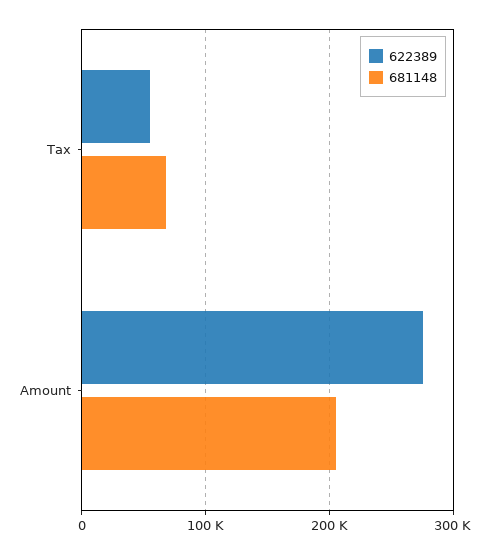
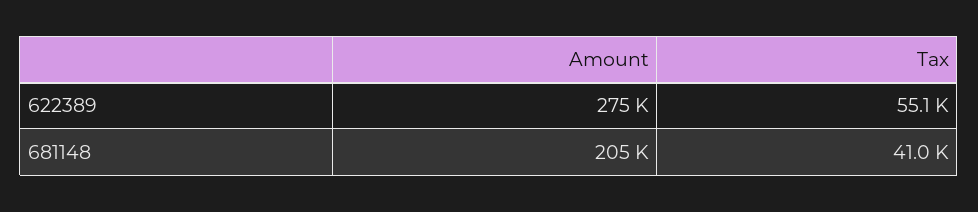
  {
    "622389": {
      "Tax": 55100,
      "Amount": 275000
    },
    "681148": {
-     "Tax": 70000,
+     "Tax": 41000,
      "Amount": 205000
    }
  }

